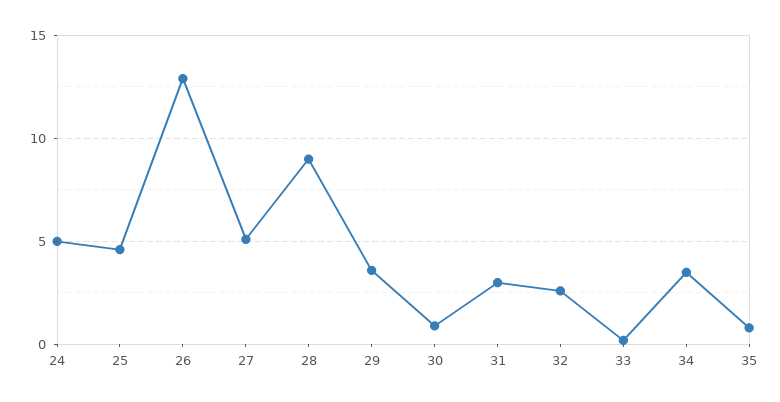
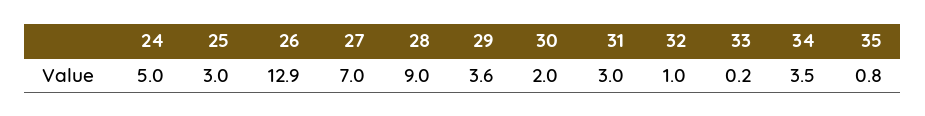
  {
    "24": 5,
-   "25": 4.5,
+   "25": 3,
    "26": 12.9,
-   "27": 5,
+   "27": 7,
    "28": 9,
    "29": 3.6,
-   "30": 1,
+   "30": 2,
    "31": 3,
-   "32": 2.5,
+   "32": 1,
    "33": 0.2,
    "34": 3.5,
    "35": 0.8
  }

